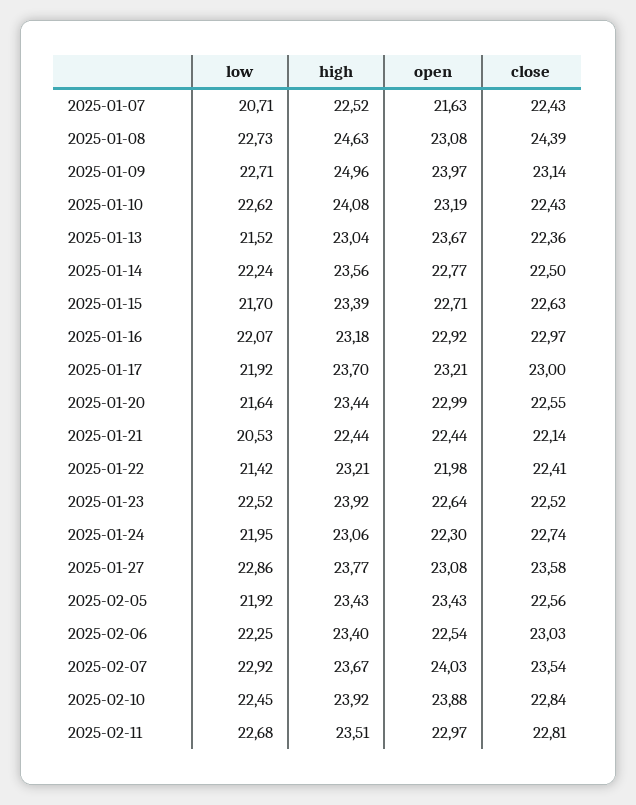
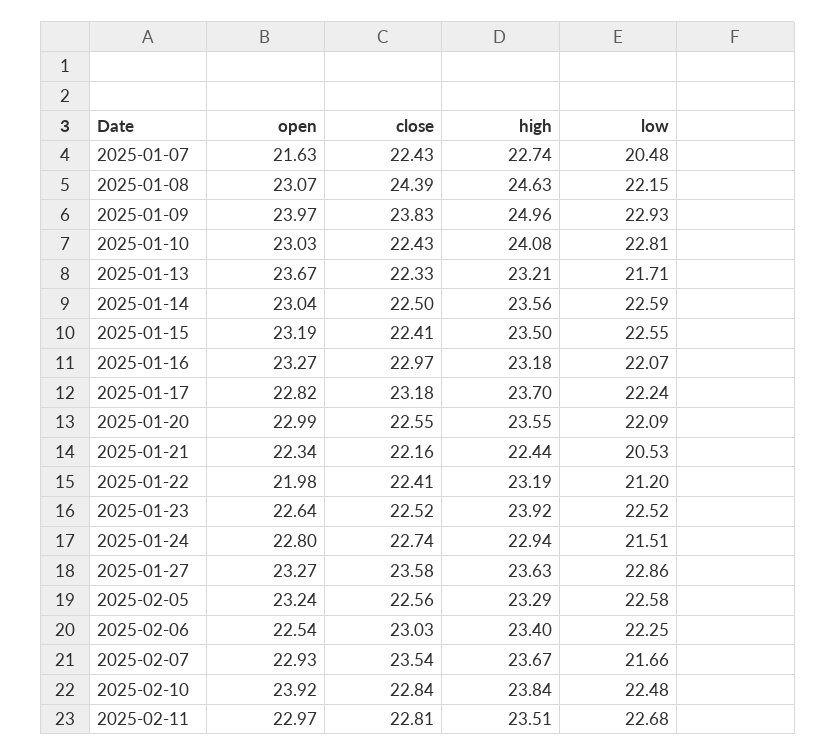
  {
    "low": {
-     "2025-01-07": 20.71,
+     "2025-01-07": 20.48,
-     "2025-01-08": 22.73,
+     "2025-01-08": 22.15,
-     "2025-01-09": 22.71,
+     "2025-01-09": 22.93,
-     "2025-01-10": 22.62,
+     "2025-01-10": 22.81,
-     "2025-01-13": 21.52,
+     "2025-01-13": 21.71,
-     "2025-01-14": 22.24,
+     "2025-01-14": 22.59,
-     "2025-01-15": 21.7,
+     "2025-01-15": 22.55,
      "2025-01-16": 22.07,
-     "2025-01-17": 21.92,
+     "2025-01-17": 22.24,
-     "2025-01-20": 21.64,
+     "2025-01-20": 22.09,
      "2025-01-21": 20.53,
-     "2025-01-22": 21.42,
+     "2025-01-22": 21.2,
      "2025-01-23": 22.52,
-     "2025-01-24": 21.95,
+     "2025-01-24": 21.51,
      "2025-01-27": 22.86,
-     "2025-02-05": 21.92,
+     "2025-02-05": 22.58,
      "2025-02-06": 22.25,
-     "2025-02-07": 22.92,
+     "2025-02-07": 21.66,
-     "2025-02-10": 22.45,
+     "2025-02-10": 22.48,
      "2025-02-11": 22.68
    },
    "high": {
-     "2025-01-07": 22.52,
+     "2025-01-07": 22.74,
      "2025-01-08": 24.63,
      "2025-01-09": 24.96,
      "2025-01-10": 24.08,
-     "2025-01-13": 23.04,
+     "2025-01-13": 23.21,
      "2025-01-14": 23.56,
-     "2025-01-15": 23.39,
+     "2025-01-15": 23.5,
      "2025-01-16": 23.18,
      "2025-01-17": 23.7,
-     "2025-01-20": 23.44,
+     "2025-01-20": 23.55,
      "2025-01-21": 22.44,
-     "2025-01-22": 23.21,
+     "2025-01-22": 23.19,
      "2025-01-23": 23.92,
-     "2025-01-24": 23.06,
+     "2025-01-24": 22.94,
-     "2025-01-27": 23.77,
+     "2025-01-27": 23.63,
-     "2025-02-05": 23.43,
+     "2025-02-05": 23.29,
      "2025-02-06": 23.4,
      "2025-02-07": 23.67,
-     "2025-02-10": 23.92,
+     "2025-02-10": 23.84,
      "2025-02-11": 23.51
    },
    "open": {
      "2025-01-07": 21.63,
-     "2025-01-08": 23.08,
+     "2025-01-08": 23.07,
      "2025-01-09": 23.97,
-     "2025-01-10": 23.19,
+     "2025-01-10": 23.03,
      "2025-01-13": 23.67,
-     "2025-01-14": 22.77,
+     "2025-01-14": 23.04,
-     "2025-01-15": 22.71,
+     "2025-01-15": 23.19,
-     "2025-01-16": 22.92,
+     "2025-01-16": 23.27,
-     "2025-01-17": 23.21,
+     "2025-01-17": 22.82,
      "2025-01-20": 22.99,
-     "2025-01-21": 22.44,
+     "2025-01-21": 22.34,
      "2025-01-22": 21.98,
      "2025-01-23": 22.64,
-     "2025-01-24": 22.3,
+     "2025-01-24": 22.8,
-     "2025-01-27": 23.08,
+     "2025-01-27": 23.27,
-     "2025-02-05": 23.43,
+     "2025-02-05": 23.24,
      "2025-02-06": 22.54,
-     "2025-02-07": 24.03,
+     "2025-02-07": 22.93,
-     "2025-02-10": 23.88,
+     "2025-02-10": 23.92,
      "2025-02-11": 22.97
    },
    "close": {
      "2025-01-07": 22.43,
      "2025-01-08": 24.39,
-     "2025-01-09": 23.14,
+     "2025-01-09": 23.83,
      "2025-01-10": 22.43,
-     "2025-01-13": 22.36,
+     "2025-01-13": 22.33,
      "2025-01-14": 22.5,
-     "2025-01-15": 22.63,
+     "2025-01-15": 22.41,
      "2025-01-16": 22.97,
-     "2025-01-17": 23,
+     "2025-01-17": 23.18,
      "2025-01-20": 22.55,
-     "2025-01-21": 22.14,
+     "2025-01-21": 22.16,
      "2025-01-22": 22.41,
      "2025-01-23": 22.52,
      "2025-01-24": 22.74,
      "2025-01-27": 23.58,
      "2025-02-05": 22.56,
      "2025-02-06": 23.03,
      "2025-02-07": 23.54,
      "2025-02-10": 22.84,
      "2025-02-11": 22.81
    }
  }

